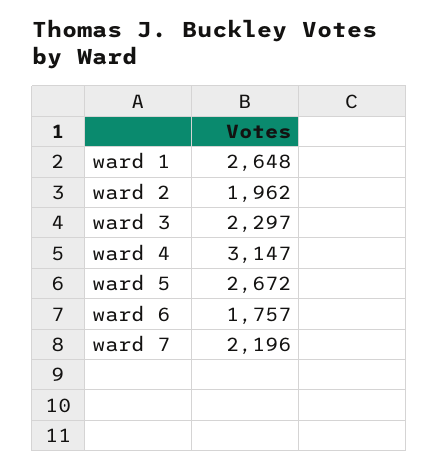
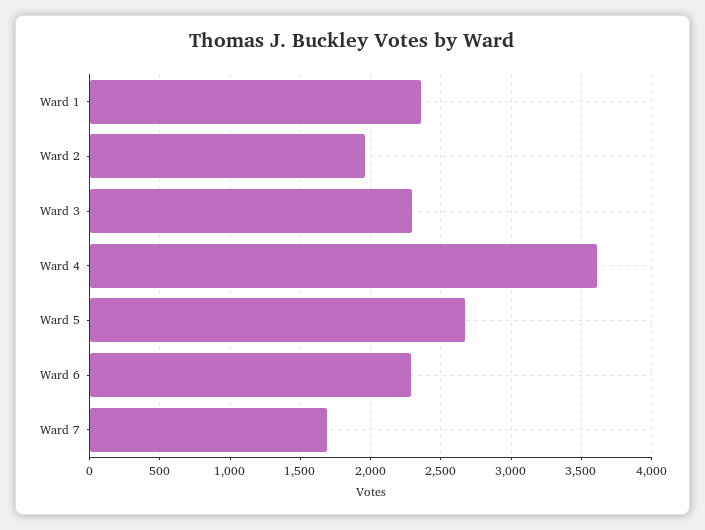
  {
-   "ward 1": 2648,
+   "ward 1": 2350,
    "ward 2": 1962,
    "ward 3": 2297,
-   "ward 4": 3147,
+   "ward 4": 3600,
    "ward 5": 2672,
-   "ward 6": 1757,
+   "ward 6": 2300,
-   "ward 7": 2196
+   "ward 7": 1700
  }

